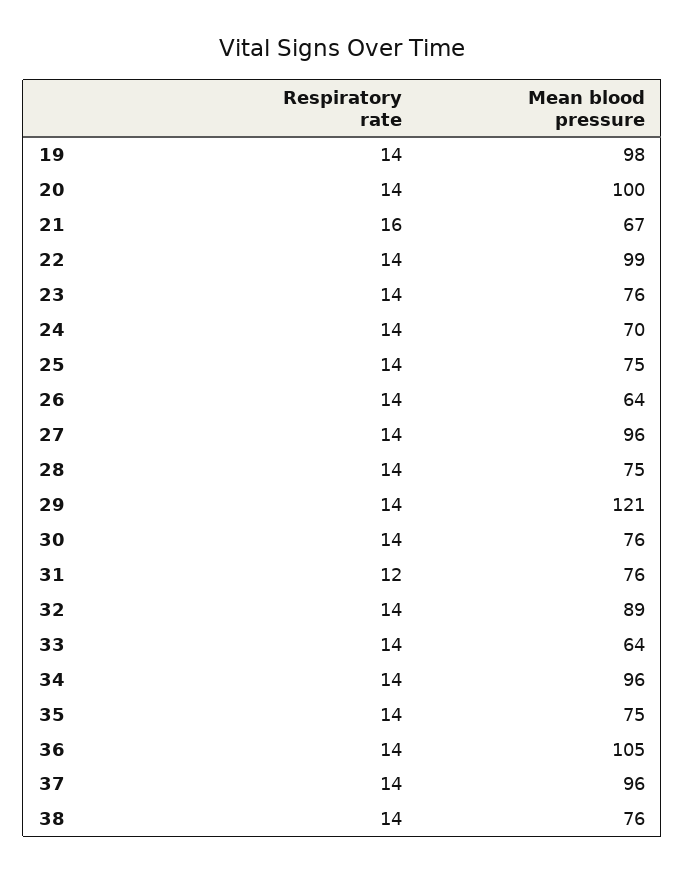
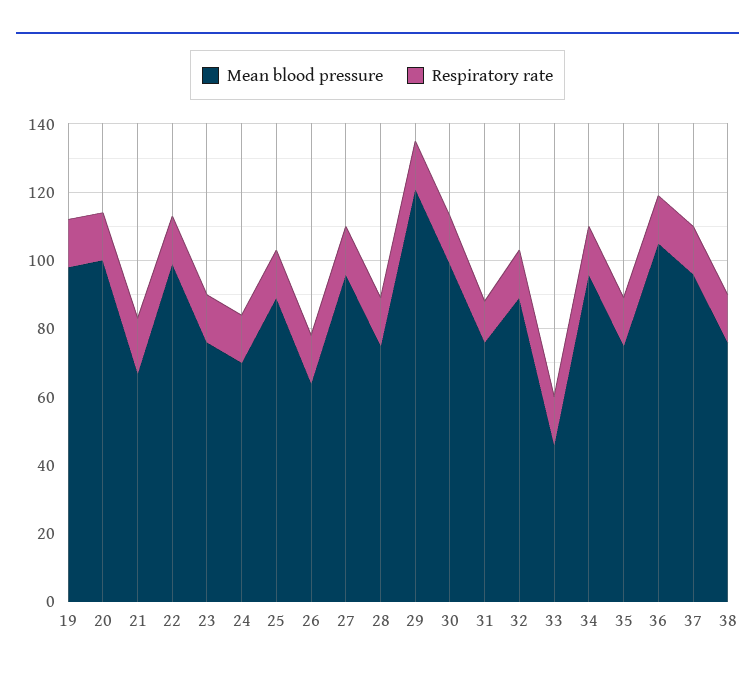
  {
    "Respiratory rate": {
      "19": 14,
      "20": 14,
      "21": 16,
      "22": 14,
      "23": 14,
      "24": 14,
      "25": 14,
      "26": 14,
      "27": 14,
      "28": 14,
      "29": 14,
      "30": 14,
      "31": 12,
      "32": 14,
      "33": 14,
      "34": 14,
      "35": 14,
      "36": 14,
      "37": 14,
      "38": 14
    },
    "Mean blood pressure": {
      "19": 98,
      "20": 100,
      "21": 67,
      "22": 99,
      "23": 76,
      "24": 70,
-     "25": 75,
+     "25": 90,
      "26": 64,
      "27": 96,
      "28": 75,
      "29": 121,
-     "30": 76,
+     "30": 100,
      "31": 76,
      "32": 89,
-     "33": 64,
+     "33": 45,
      "34": 96,
      "35": 75,
      "36": 105,
      "37": 96,
      "38": 76
    }
  }

